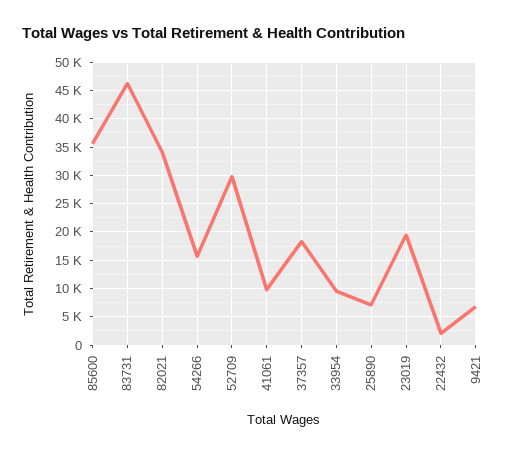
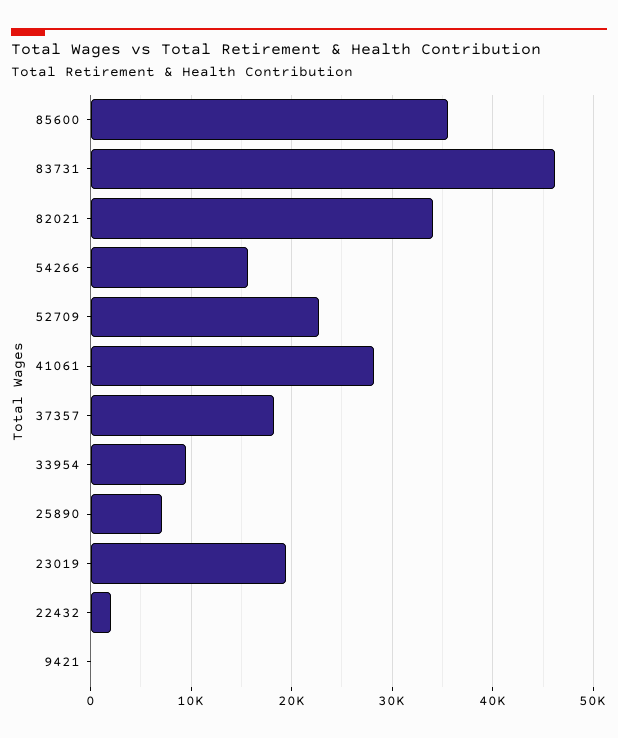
  {
    "85600": 36000,
    "83731": 46000,
    "82021": 34000,
    "54266": 16000,
-   "52709": 30000,
+   "52709": 23000,
-   "41061": 10000,
+   "41061": 28000,
    "37357": 18000,
    "33954": 10000,
    "25890": 7000,
    "23019": 19000,
    "22432": 2000,
-   "9421": 7500
+   "9421": 0
  }

